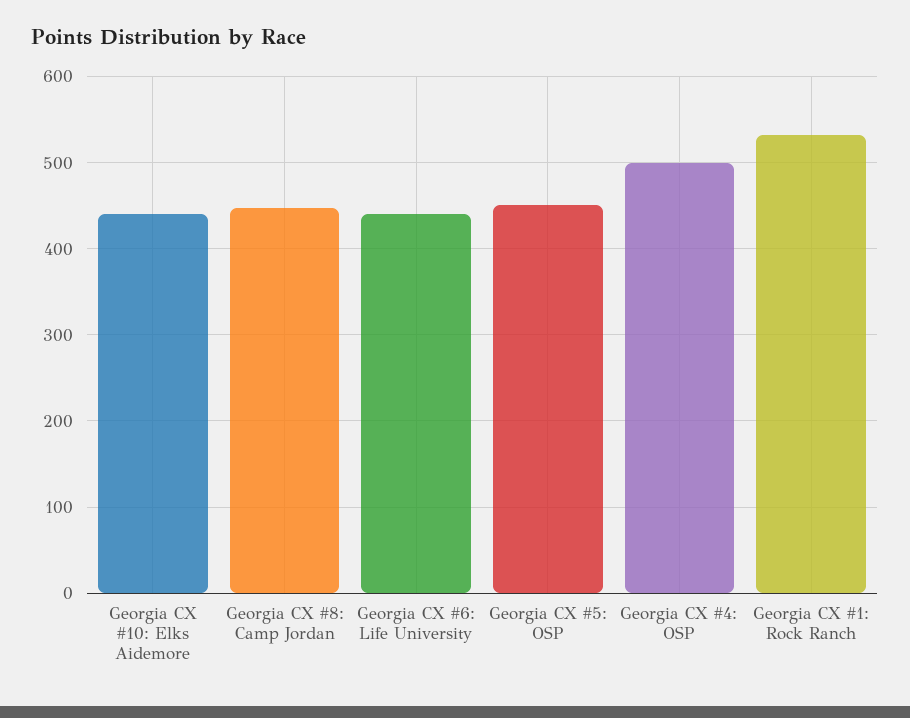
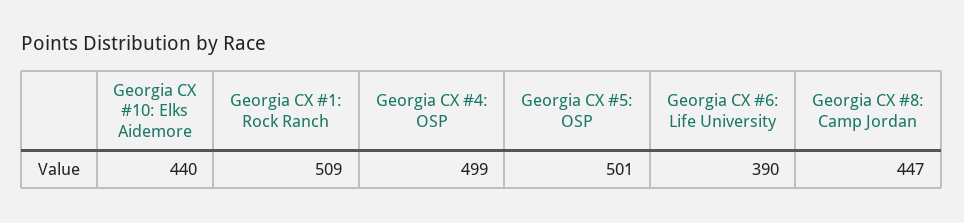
  {
    "Georgia CX #10: Elks Aidemore": 440,
    "Georgia CX #8: Camp Jordan": 447,
-   "Georgia CX #6: Life University": 440,
+   "Georgia CX #6: Life University": 390,
-   "Georgia CX #5: OSP": 450,
+   "Georgia CX #5: OSP": 501,
    "Georgia CX #4: OSP": 499,
-   "Georgia CX #1: Rock Ranch": 530
+   "Georgia CX #1: Rock Ranch": 509
  }

